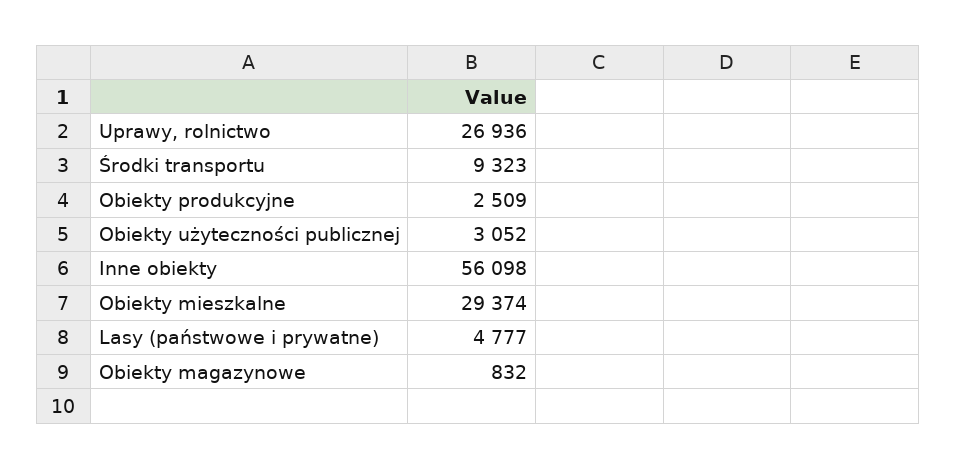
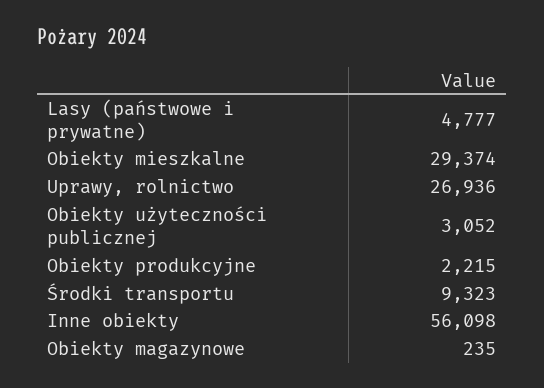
  {
    "Uprawy, rolnictwo": 26936,
    "Środki transportu": 9323,
-   "Obiekty produkcyjne": 2509,
+   "Obiekty produkcyjne": 2215,
    "Obiekty użyteczności publicznej": 3052,
    "Inne obiekty": 56098,
    "Obiekty mieszkalne": 29374,
    "Lasy (państwowe i prywatne)": 4777,
-   "Obiekty magazynowe": 832
+   "Obiekty magazynowe": 235
  }

